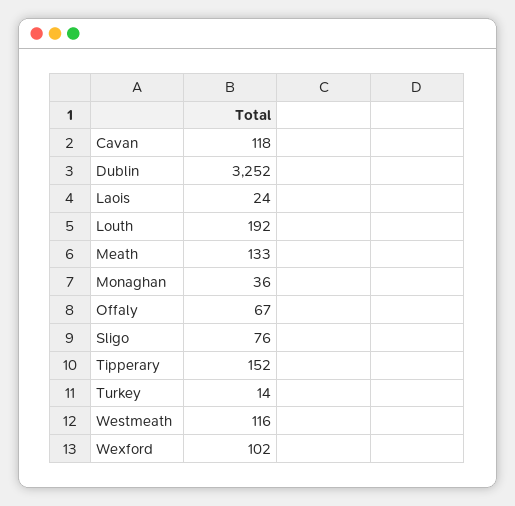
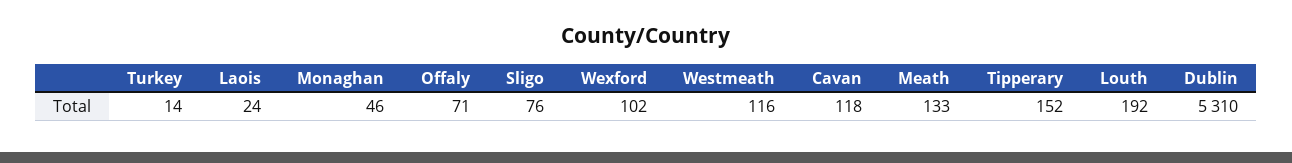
  {
    "Cavan": 118,
-   "Dublin": 3252,
+   "Dublin": 5310,
    "Laois": 24,
    "Louth": 192,
    "Meath": 133,
-   "Monaghan": 36,
+   "Monaghan": 46,
-   "Offaly": 67,
+   "Offaly": 71,
    "Sligo": 76,
    "Tipperary": 152,
    "Turkey": 14,
    "Westmeath": 116,
    "Wexford": 102
  }

